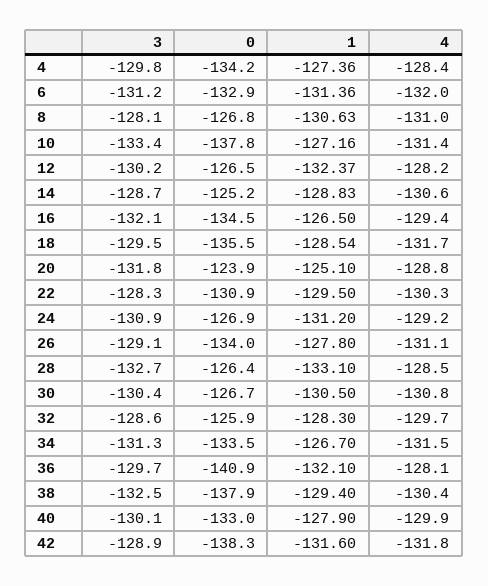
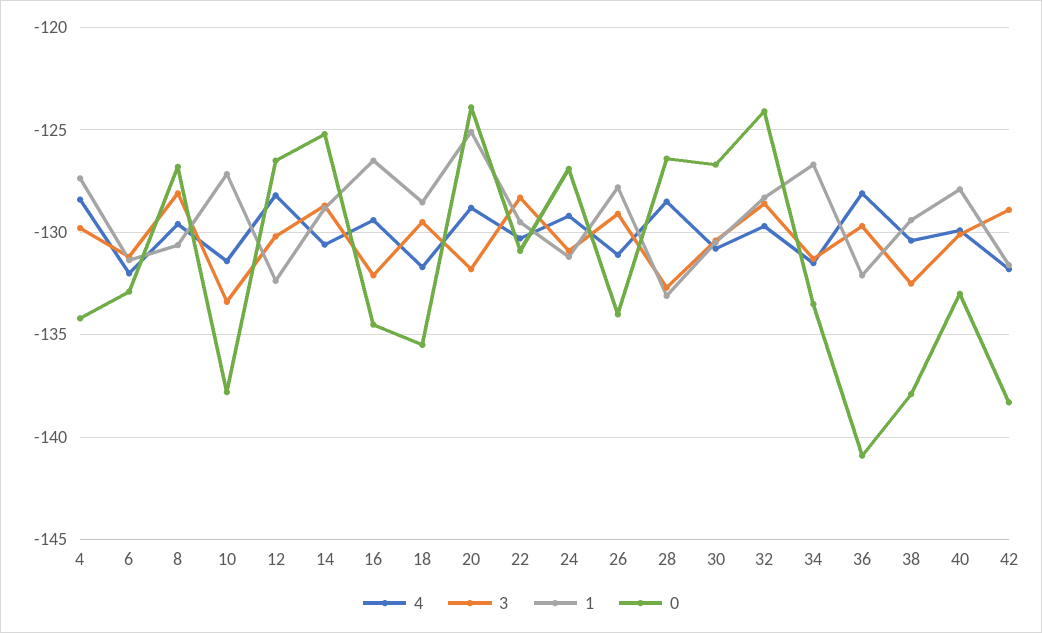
  {
    "3": {
      "4": -129.8,
      "6": -131.2,
      "8": -128.1,
      "10": -133.4,
      "12": -130.2,
      "14": -128.7,
      "16": -132.1,
      "18": -129.5,
      "20": -131.8,
      "22": -128.3,
      "24": -130.9,
      "26": -129.1,
      "28": -132.7,
      "30": -130.4,
      "32": -128.6,
      "34": -131.3,
      "36": -129.7,
      "38": -132.5,
      "40": -130.1,
      "42": -128.9
    },
    "0": {
      "4": -134.2,
      "6": -132.9,
      "8": -126.8,
      "10": -137.8,
      "12": -126.5,
      "14": -125.2,
      "16": -134.5,
      "18": -135.5,
      "20": -123.9,
      "22": -130.9,
      "24": -126.9,
      "26": -134,
      "28": -126.4,
      "30": -126.7,
-     "32": -125.9,
+     "32": -124,
      "34": -133.5,
      "36": -140.9,
      "38": -137.9,
      "40": -133,
      "42": -138.3
    },
    "1": {
      "4": -127.36,
      "6": -131.36,
      "8": -130.63,
      "10": -127.16,
      "12": -132.37,
      "14": -128.83,
      "16": -126.5,
      "18": -128.54,
      "20": -125.1,
      "22": -129.5,
      "24": -131.2,
      "26": -127.8,
      "28": -133.1,
      "30": -130.5,
      "32": -128.3,
      "34": -126.7,
      "36": -132.1,
      "38": -129.4,
      "40": -127.9,
      "42": -131.6
    },
    "4": {
      "4": -128.4,
      "6": -132,
-     "8": -131,
+     "8": -129.5,
      "10": -131.4,
      "12": -128.2,
      "14": -130.6,
      "16": -129.4,
      "18": -131.7,
      "20": -128.8,
      "22": -130.3,
      "24": -129.2,
      "26": -131.1,
      "28": -128.5,
      "30": -130.8,
      "32": -129.7,
      "34": -131.5,
      "36": -128.1,
      "38": -130.4,
      "40": -129.9,
      "42": -131.8
    }
  }

